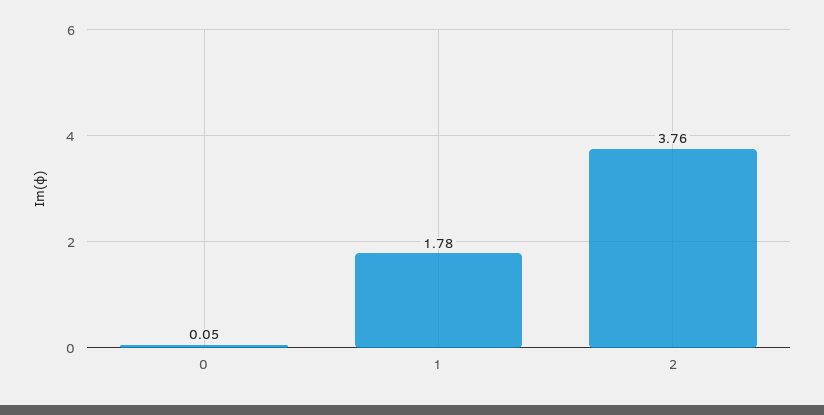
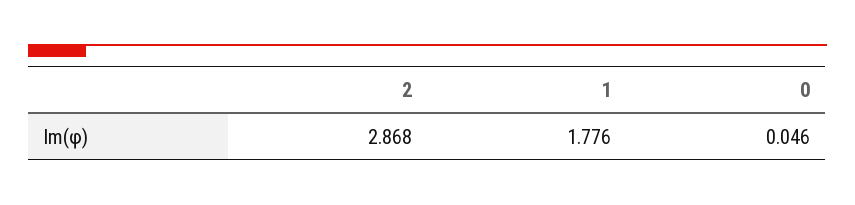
  {
    "0": 0.046,
    "1": 1.776,
-   "2": 3.76
+   "2": 2.868
  }

